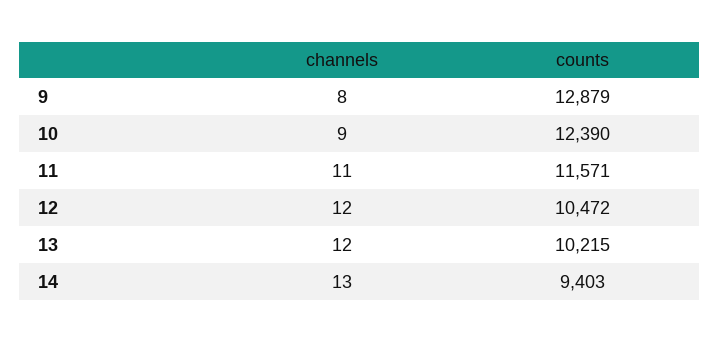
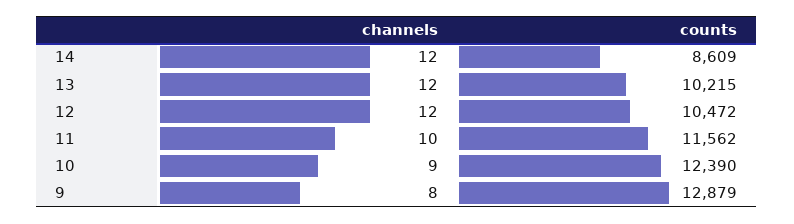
  {
    "channels": {
      "9": 8,
      "10": 9,
-     "11": 11,
+     "11": 10,
      "12": 12,
      "13": 12,
-     "14": 13
+     "14": 12
    },
    "counts": {
      "9": 12879,
      "10": 12390,
-     "11": 11571,
+     "11": 11562,
      "12": 10472,
      "13": 10215,
-     "14": 9403
+     "14": 8609
    }
  }

